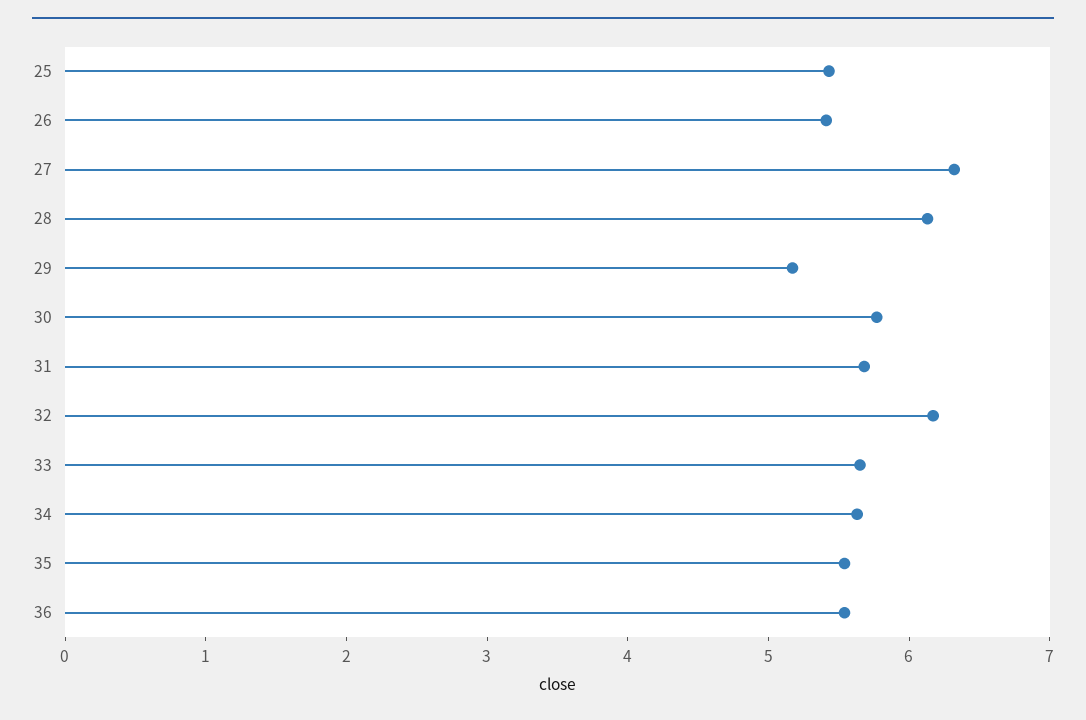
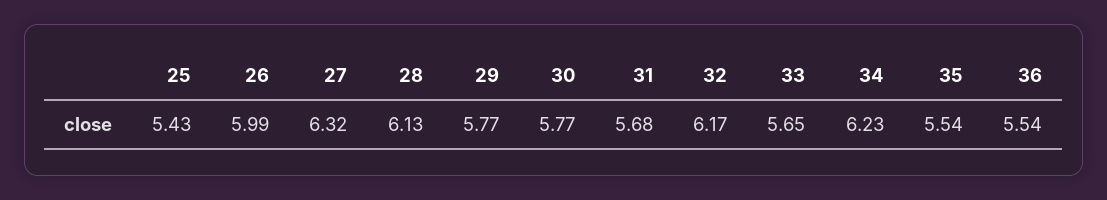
  {
    "25": 5.43,
-   "26": 5.4,
+   "26": 5.99,
    "27": 6.32,
    "28": 6.13,
-   "29": 5.2,
+   "29": 5.77,
    "30": 5.77,
    "31": 5.68,
    "32": 6.17,
    "33": 5.65,
-   "34": 5.6,
+   "34": 6.23,
    "35": 5.54,
    "36": 5.54
  }

